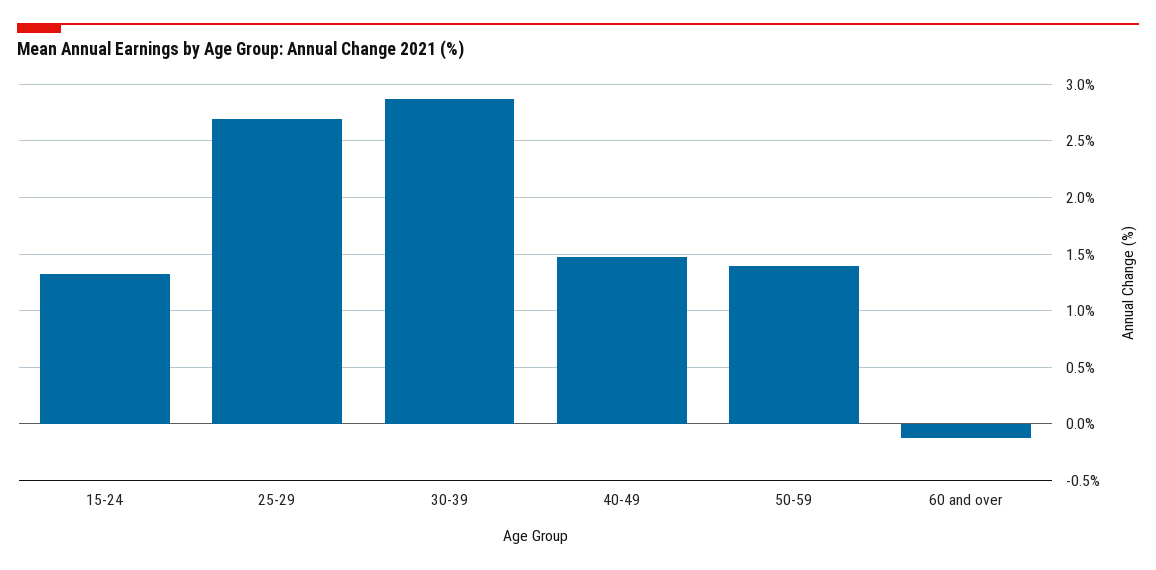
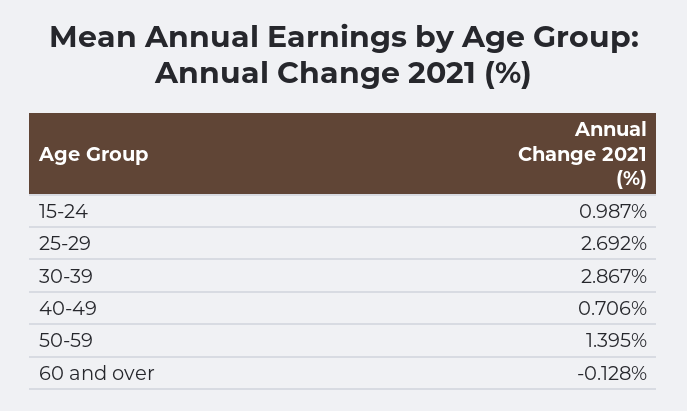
  {
-   "15-24": 1.3,
+   "15-24": 0.987,
    "25-29": 2.692,
    "30-39": 2.867,
-   "40-49": 1.5,
+   "40-49": 0.706,
    "50-59": 1.395,
    "60 and over": -0.128
  }

